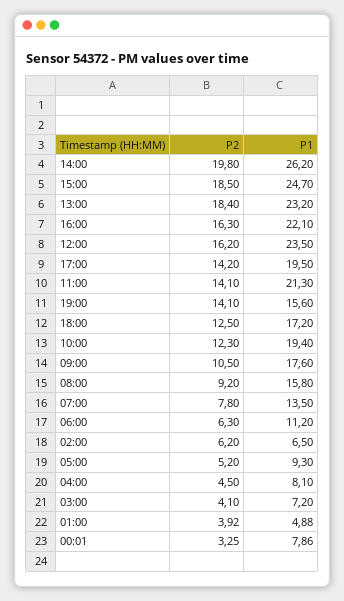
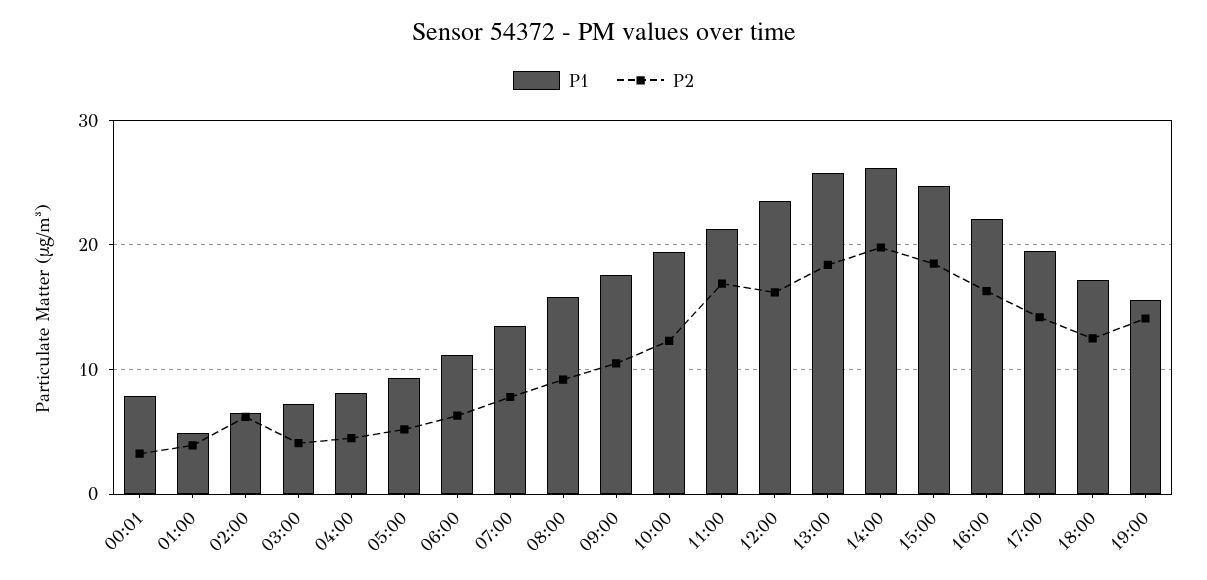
  {
    "P2": {
      "14:00": 19.8,
      "15:00": 18.5,
      "13:00": 18.4,
      "16:00": 16.3,
      "12:00": 16.2,
      "17:00": 14.2,
-     "11:00": 14.1,
+     "11:00": 17,
      "19:00": 14.1,
      "18:00": 12.5,
      "10:00": 12.3,
      "09:00": 10.5,
      "08:00": 9.2,
      "07:00": 7.8,
      "06:00": 6.3,
      "02:00": 6.2,
      "05:00": 5.2,
      "04:00": 4.5,
      "03:00": 4.1,
      "01:00": 3.92,
      "00:01": 3.25
    },
    "P1": {
      "14:00": 26.2,
      "15:00": 24.7,
-     "13:00": 23.2,
+     "13:00": 26,
      "16:00": 22.1,
      "12:00": 23.5,
      "17:00": 19.5,
      "11:00": 21.3,
      "19:00": 15.6,
      "18:00": 17.2,
      "10:00": 19.4,
      "09:00": 17.6,
      "08:00": 15.8,
      "07:00": 13.5,
      "06:00": 11.2,
      "02:00": 6.5,
      "05:00": 9.3,
      "04:00": 8.1,
      "03:00": 7.2,
      "01:00": 4.88,
      "00:01": 7.86
    }
  }

